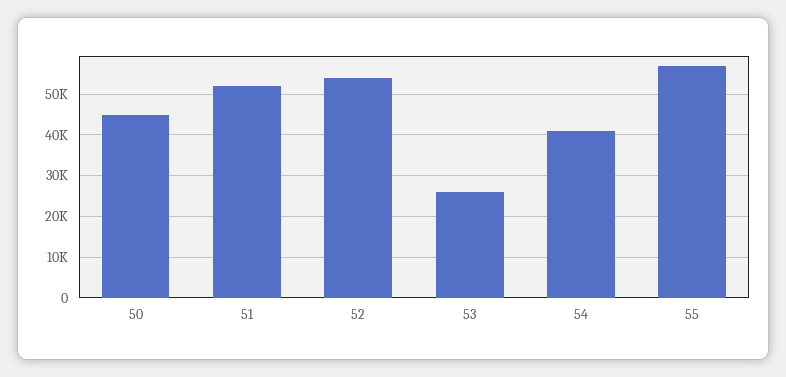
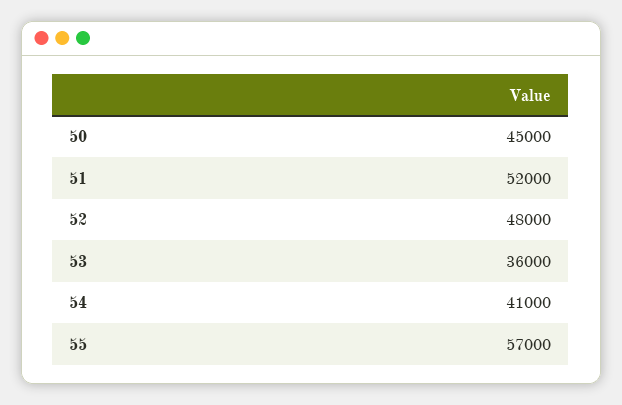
  {
    "50": 45000,
    "51": 52000,
-   "52": 54000,
+   "52": 48000,
-   "53": 26000,
+   "53": 36000,
    "54": 41000,
    "55": 57000
  }

